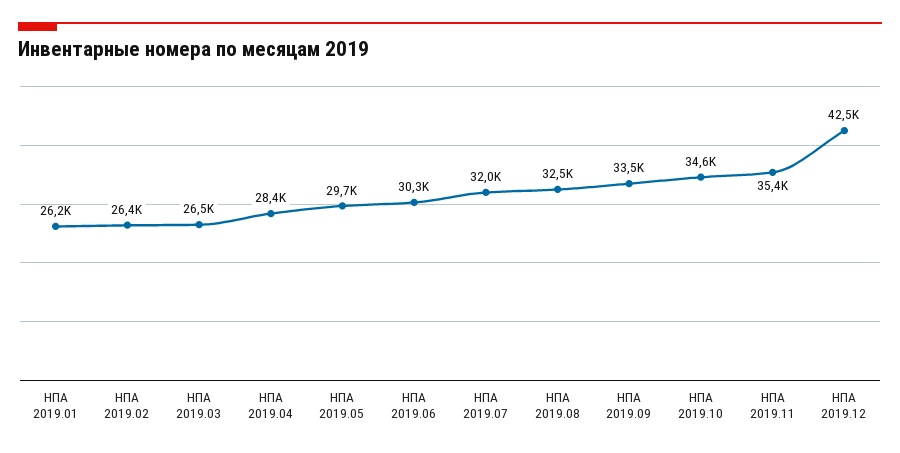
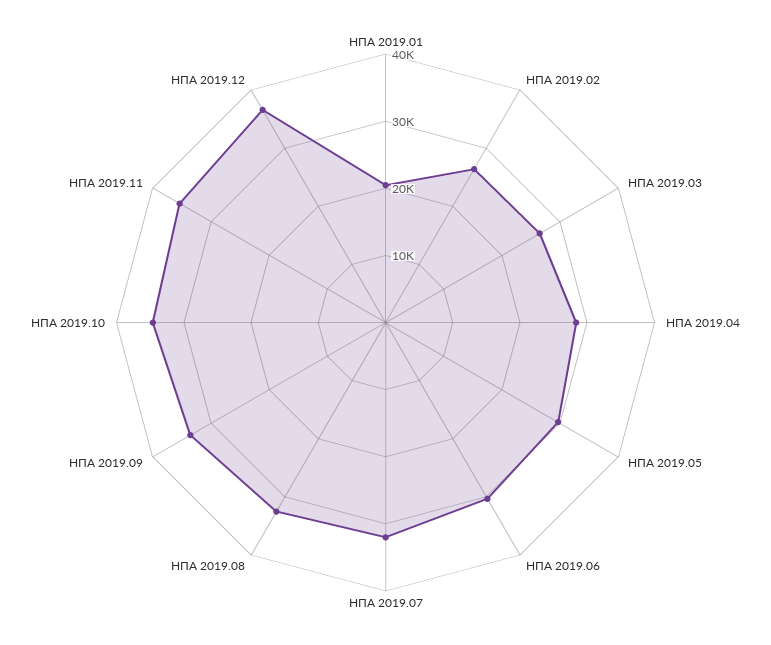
  {
-   "НПА 2019.01": 26200,
+   "НПА 2019.01": 20000,
    "НПА 2019.02": 26400,
    "НПА 2019.03": 26500,
    "НПА 2019.04": 28400,
    "НПА 2019.05": 29700,
    "НПА 2019.06": 30300,
    "НПА 2019.07": 32000,
    "НПА 2019.08": 32500,
    "НПА 2019.09": 33500,
    "НПА 2019.10": 34600,
    "НПА 2019.11": 35400,
-   "НПА 2019.12": 42500
+   "НПА 2019.12": 36000
  }

